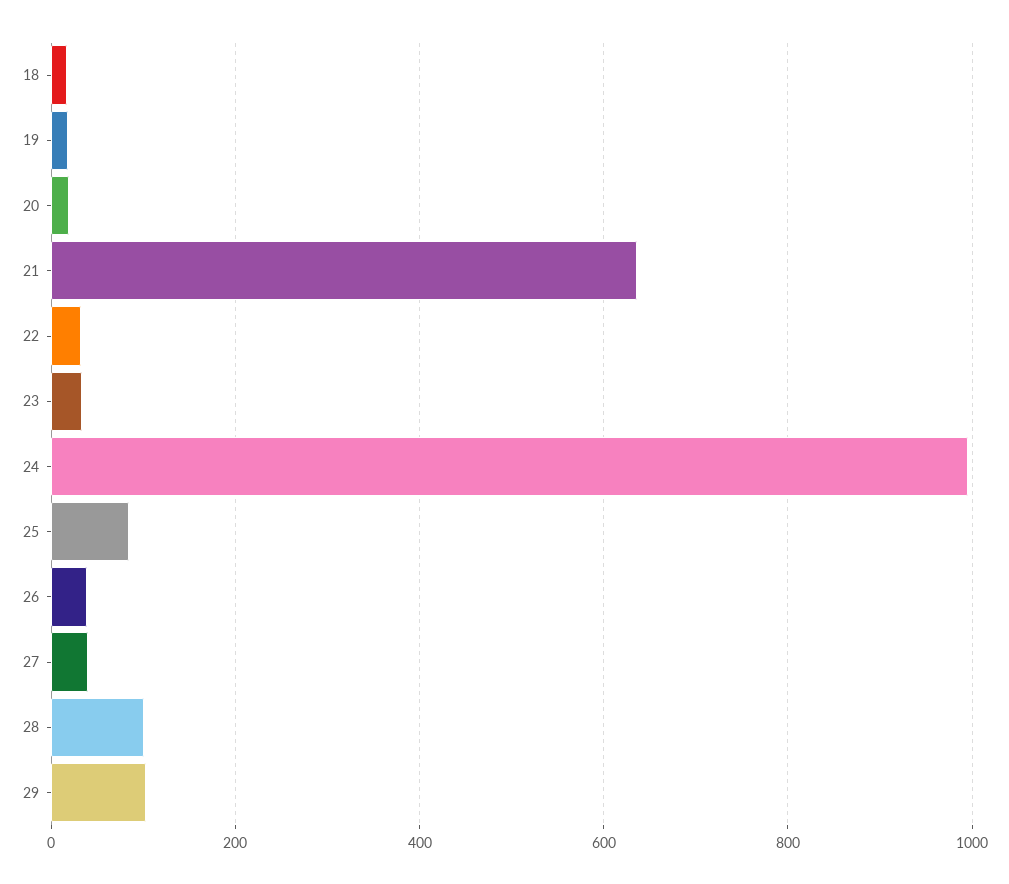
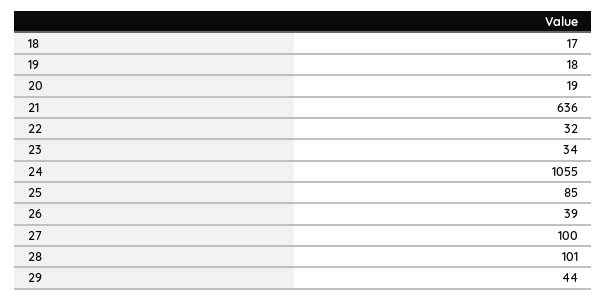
  {
    "18": 17,
    "19": 18,
    "20": 19,
    "21": 636,
    "22": 32,
    "23": 34,
-   "24": 1000,
+   "24": 1055,
    "25": 85,
    "26": 39,
-   "27": 40,
+   "27": 100,
    "28": 101,
-   "29": 100
+   "29": 44
  }

